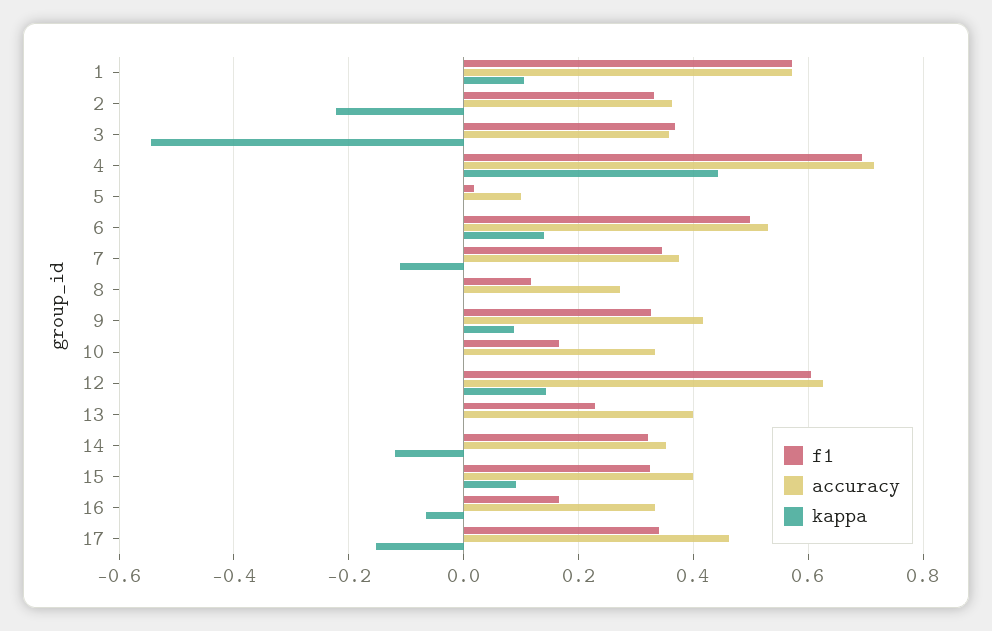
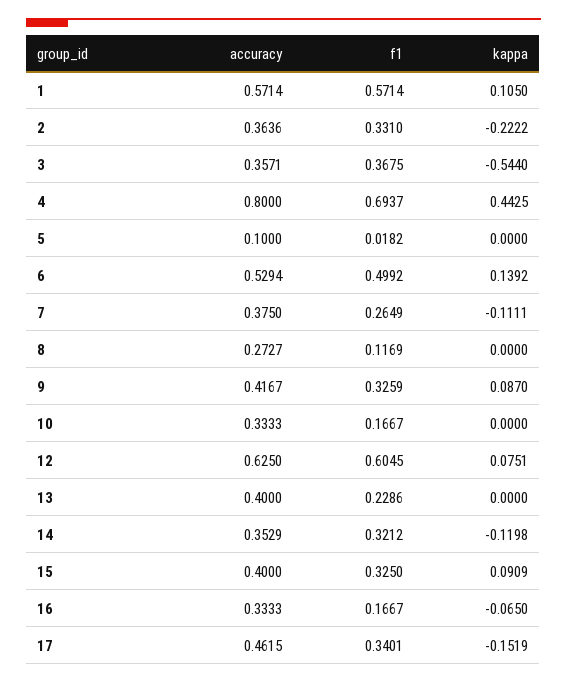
  {
    "f1": {
      "1": 0.5714,
      "2": 0.331,
      "3": 0.3675,
      "4": 0.6937,
      "5": 0.0182,
      "6": 0.4992,
-     "7": 0.34,
+     "7": 0.2649,
      "8": 0.1169,
      "9": 0.3259,
      "10": 0.1667,
      "12": 0.6045,
      "13": 0.2286,
      "14": 0.3212,
      "15": 0.325,
      "16": 0.1667,
      "17": 0.3401
    },
    "accuracy": {
      "1": 0.5714,
      "2": 0.3636,
      "3": 0.3571,
-     "4": 0.72,
+     "4": 0.8,
      "5": 0.1,
      "6": 0.5294,
      "7": 0.375,
      "8": 0.2727,
      "9": 0.4167,
      "10": 0.3333,
      "12": 0.625,
      "13": 0.4,
      "14": 0.3529,
      "15": 0.4,
      "16": 0.3333,
      "17": 0.4615
    },
    "kappa": {
      "1": 0.105,
      "2": -0.2222,
      "3": -0.544,
      "4": 0.4425,
      "5": 0,
      "6": 0.1392,
      "7": -0.1111,
      "8": 0,
      "9": 0.087,
      "10": 0,
-     "12": 0.14,
+     "12": 0.0751,
      "13": 0,
      "14": -0.1198,
      "15": 0.0909,
      "16": -0.065,
      "17": -0.1519
    }
  }

